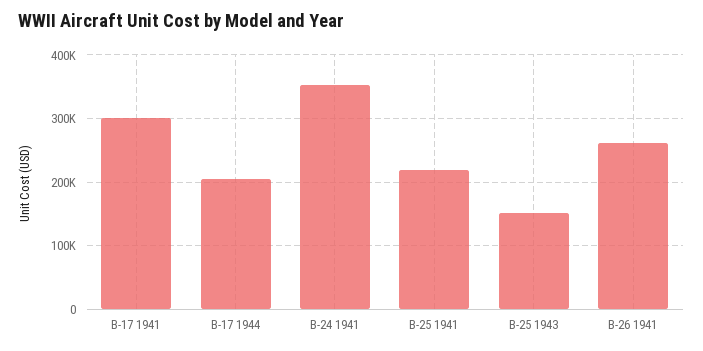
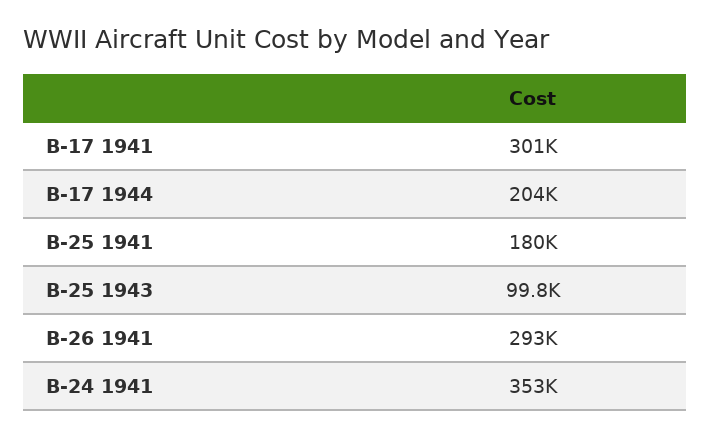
  {
    "B-17 1941": 301000,
    "B-17 1944": 204000,
    "B-24 1941": 353000,
-   "B-25 1941": 220000,
+   "B-25 1941": 180000,
-   "B-25 1943": 150000,
+   "B-25 1943": 99800,
-   "B-26 1941": 260000
+   "B-26 1941": 293000
  }

